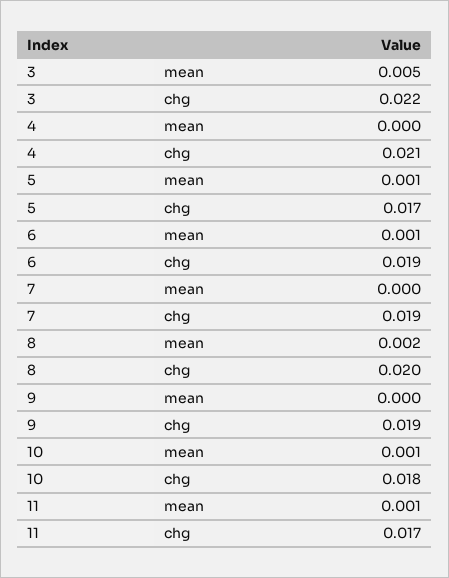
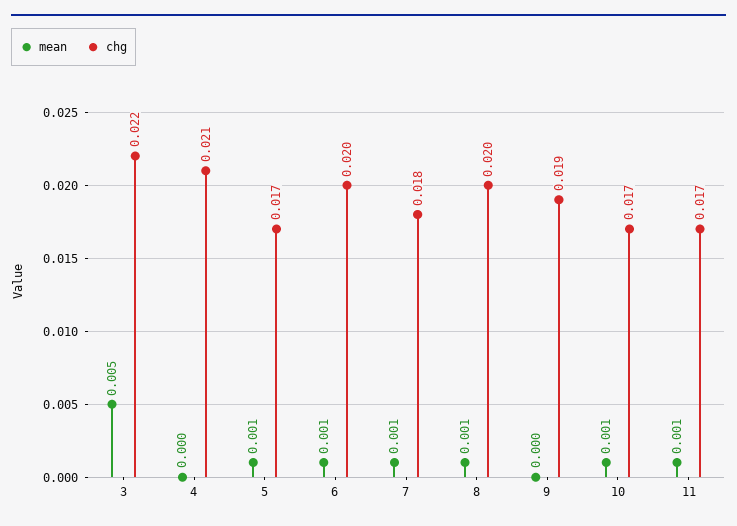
  {
    "mean": {
      "3": 0.005,
      "4": 0,
      "5": 0.001,
      "6": 0.001,
-     "7": 0,
+     "7": 0.001,
-     "8": 0.002,
+     "8": 0.001,
      "9": 0,
      "10": 0.001,
      "11": 0.001
    },
    "chg": {
      "3": 0.022,
      "4": 0.021,
      "5": 0.017,
-     "6": 0.019,
+     "6": 0.02,
-     "7": 0.019,
+     "7": 0.018,
      "8": 0.02,
      "9": 0.019,
-     "10": 0.018,
+     "10": 0.017,
      "11": 0.017
    }
  }

